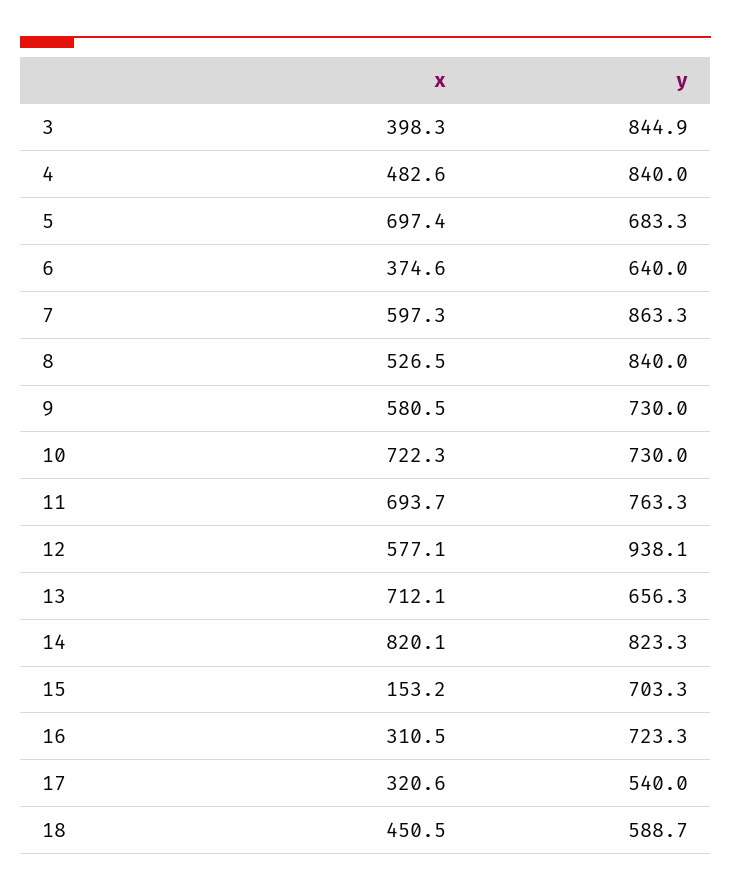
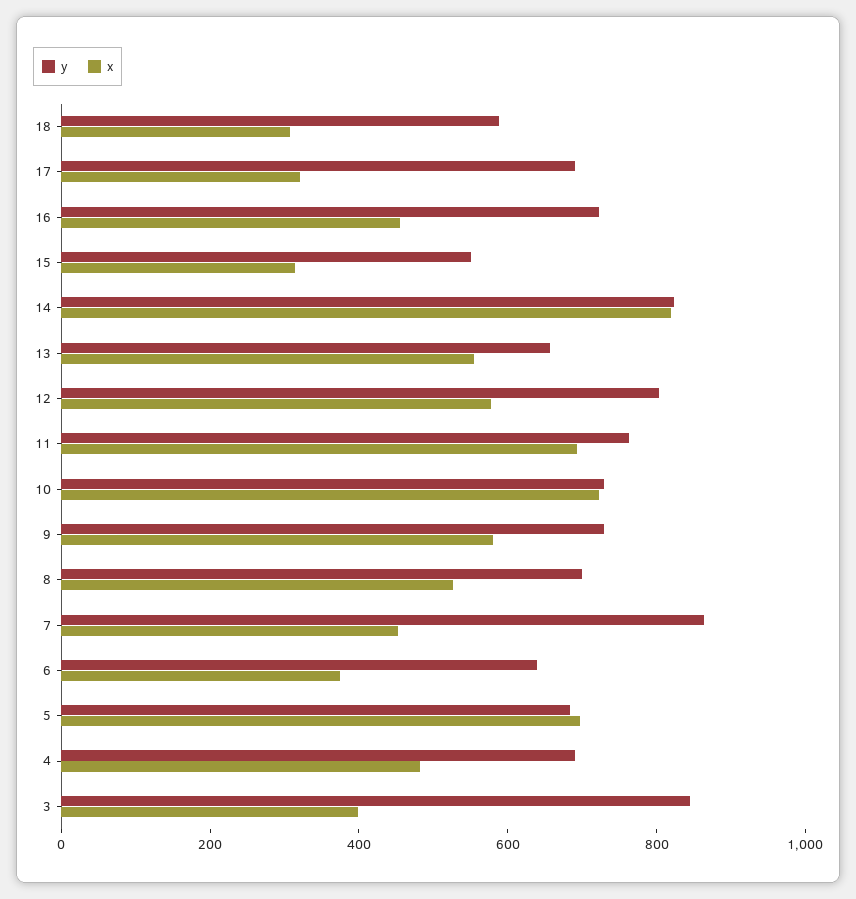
  {
    "x": {
      "3": 398.3,
      "4": 482.6,
      "5": 697.4,
      "6": 374.6,
-     "7": 597.3,
+     "7": 450,
      "8": 526.5,
      "9": 580.5,
      "10": 722.3,
      "11": 693.7,
      "12": 577.1,
-     "13": 712.1,
+     "13": 550,
      "14": 820.1,
-     "15": 153.2,
+     "15": 300,
-     "16": 310.5,
+     "16": 450,
      "17": 320.6,
-     "18": 450.5
+     "18": 300
    },
    "y": {
      "3": 844.9,
-     "4": 840,
+     "4": 700,
      "5": 683.3,
      "6": 640,
      "7": 863.3,
-     "8": 840,
+     "8": 700,
      "9": 730,
      "10": 730,
      "11": 763.3,
-     "12": 938.1,
+     "12": 800,
      "13": 656.3,
      "14": 823.3,
-     "15": 703.3,
+     "15": 550,
      "16": 723.3,
-     "17": 540,
+     "17": 700,
      "18": 588.7
    }
  }

